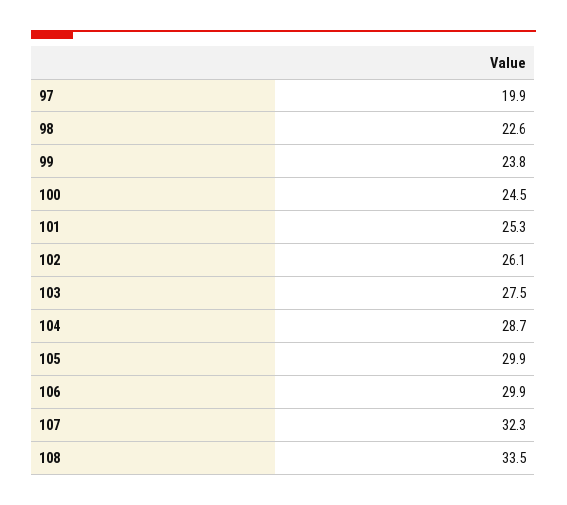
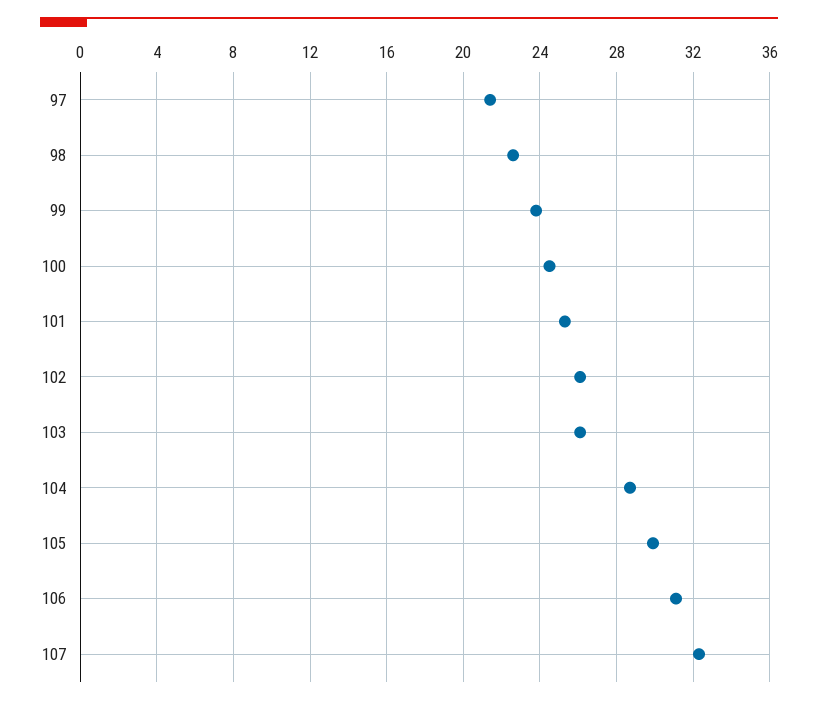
  {
-   "97": 19.9,
+   "97": 21.5,
    "98": 22.6,
    "99": 23.8,
    "100": 24.5,
    "101": 25.3,
    "102": 26.1,
-   "103": 27.5,
+   "103": 26,
    "104": 28.7,
    "105": 29.9,
-   "106": 29.9,
+   "106": 31,
-   "107": 32.3,
+   "107": 32.3
-   "108": 33.5
  }

